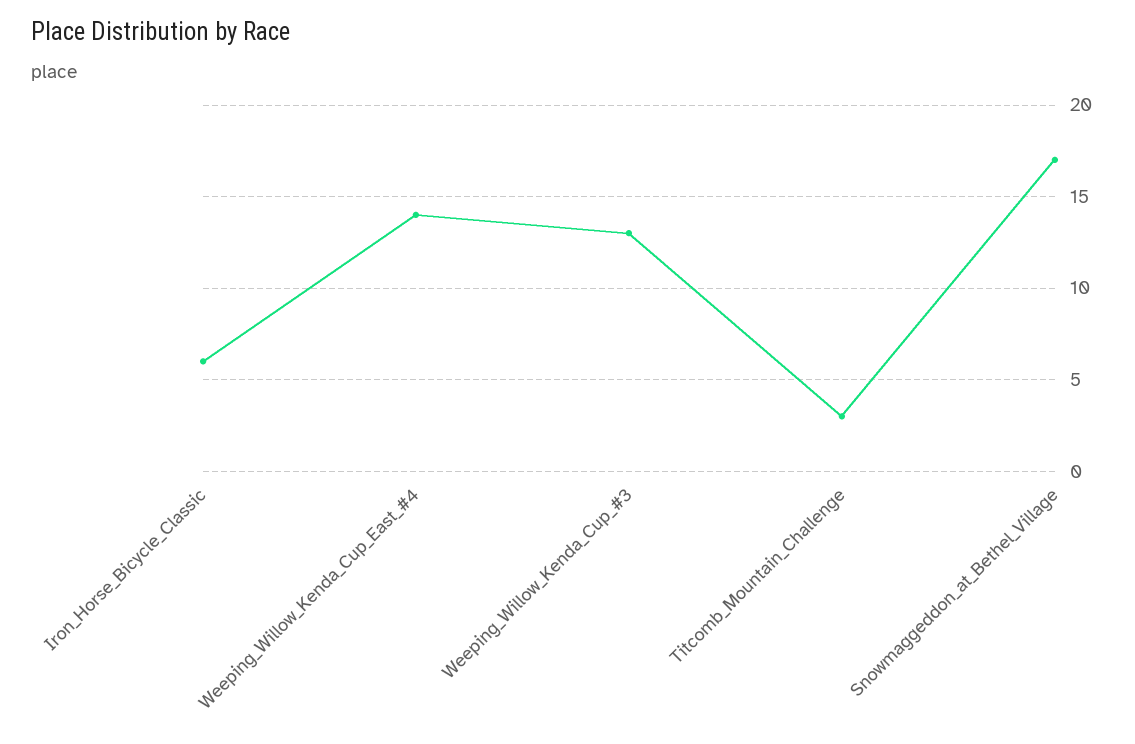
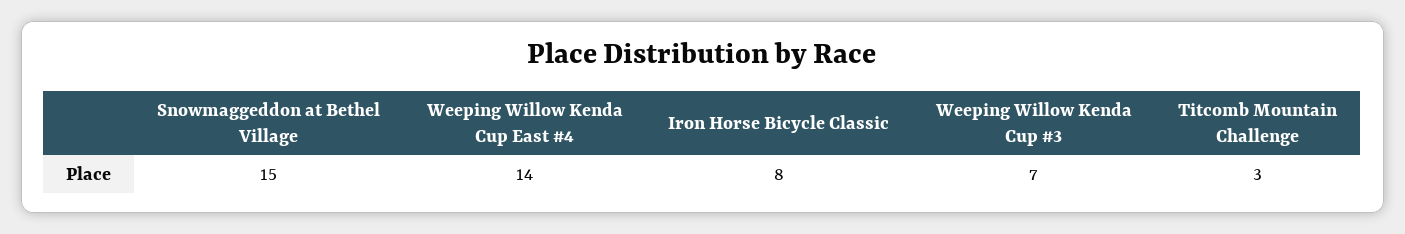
  {
-   "Iron_Horse_Bicycle_Classic": 6,
+   "Iron_Horse_Bicycle_Classic": 8,
    "Weeping_Willow_Kenda_Cup_East_#4": 14,
-   "Weeping_Willow_Kenda_Cup_#3": 13,
+   "Weeping_Willow_Kenda_Cup_#3": 7,
    "Titcomb_Mountain_Challenge": 3,
-   "Snowmaggeddon_at_Bethel_Village": 17
+   "Snowmaggeddon_at_Bethel_Village": 15
  }

